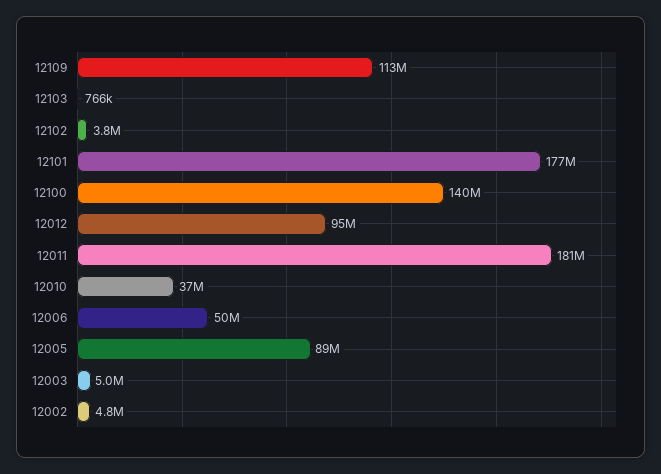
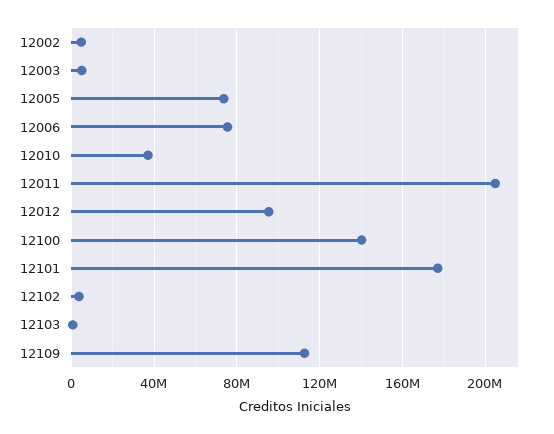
  {
    "12109": 113000000,
    "12103": 766000,
    "12102": 3800000,
    "12101": 177000000,
    "12100": 140000000,
    "12012": 95000000,
-   "12011": 181000000,
+   "12011": 205000000,
    "12010": 37000000,
-   "12006": 50000000,
+   "12006": 75000000,
-   "12005": 89000000,
+   "12005": 75000000,
    "12003": 5000000,
    "12002": 4800000
  }

